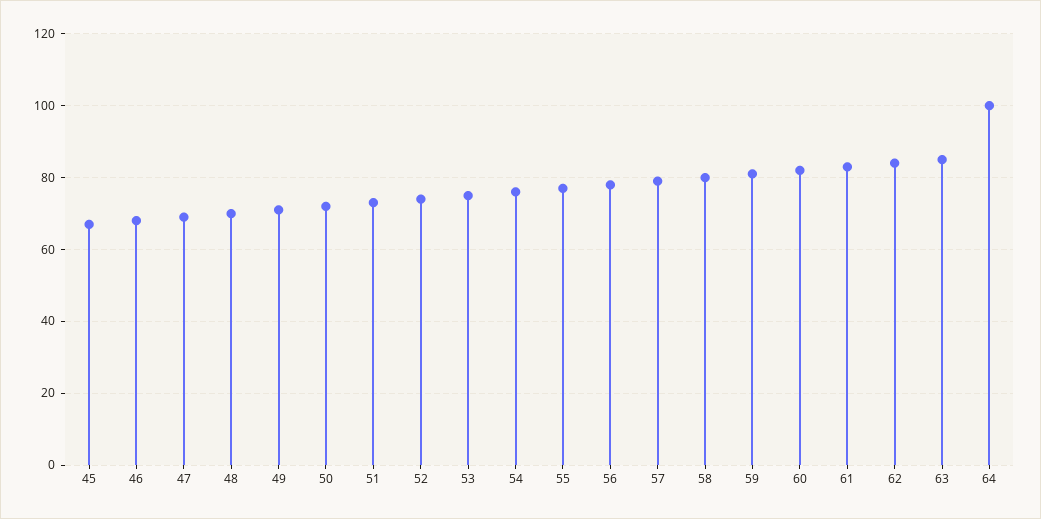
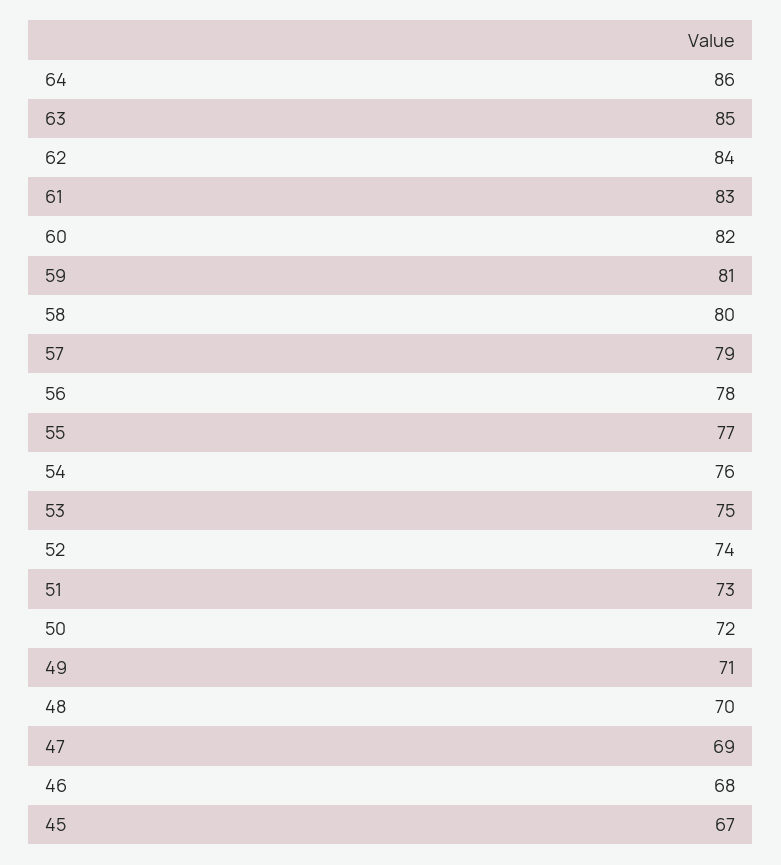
  {
    "45": 67,
    "46": 68,
    "47": 69,
    "48": 70,
    "49": 71,
    "50": 72,
    "51": 73,
    "52": 74,
    "53": 75,
    "54": 76,
    "55": 77,
    "56": 78,
    "57": 79,
    "58": 80,
    "59": 81,
    "60": 82,
    "61": 83,
    "62": 84,
    "63": 85,
-   "64": 100
+   "64": 86
  }

